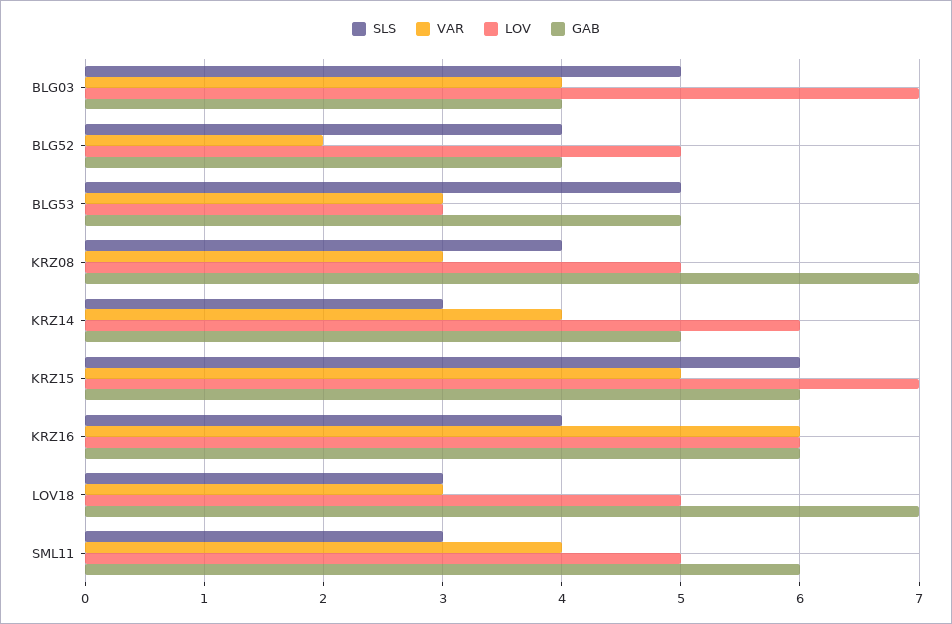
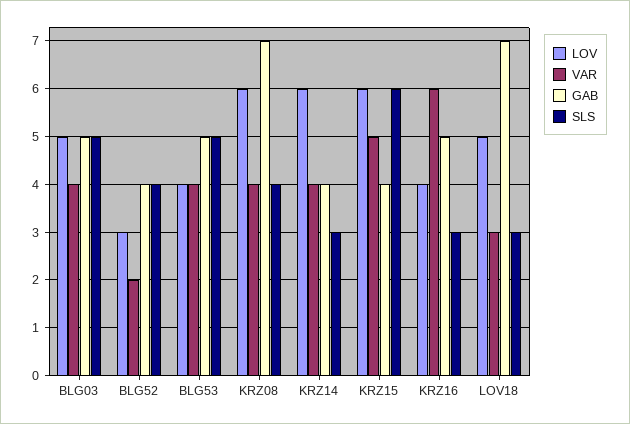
  {
    "SLS": {
      "BLG03": 5,
      "BLG52": 4,
      "BLG53": 5,
      "KRZ08": 4,
      "KRZ14": 3,
      "KRZ15": 6,
-     "KRZ16": 4,
+     "KRZ16": 3,
-     "LOV18": 3,
+     "LOV18": 3
-     "SML11": 3
    },
    "VAR": {
      "BLG03": 4,
      "BLG52": 2,
-     "BLG53": 3,
+     "BLG53": 4,
-     "KRZ08": 3,
+     "KRZ08": 4,
      "KRZ14": 4,
      "KRZ15": 5,
      "KRZ16": 6,
-     "LOV18": 3,
+     "LOV18": 3
-     "SML11": 4
    },
    "LOV": {
-     "BLG03": 7,
+     "BLG03": 5,
-     "BLG52": 5,
+     "BLG52": 3,
-     "BLG53": 3,
+     "BLG53": 4,
-     "KRZ08": 5,
+     "KRZ08": 6,
      "KRZ14": 6,
-     "KRZ15": 7,
+     "KRZ15": 6,
-     "KRZ16": 6,
+     "KRZ16": 4,
-     "LOV18": 5,
+     "LOV18": 5
-     "SML11": 5
    },
    "GAB": {
-     "BLG03": 4,
+     "BLG03": 5,
      "BLG52": 4,
      "BLG53": 5,
      "KRZ08": 7,
-     "KRZ14": 5,
+     "KRZ14": 4,
-     "KRZ15": 6,
+     "KRZ15": 4,
-     "KRZ16": 6,
+     "KRZ16": 5,
-     "LOV18": 7,
+     "LOV18": 7
-     "SML11": 6
    }
  }

